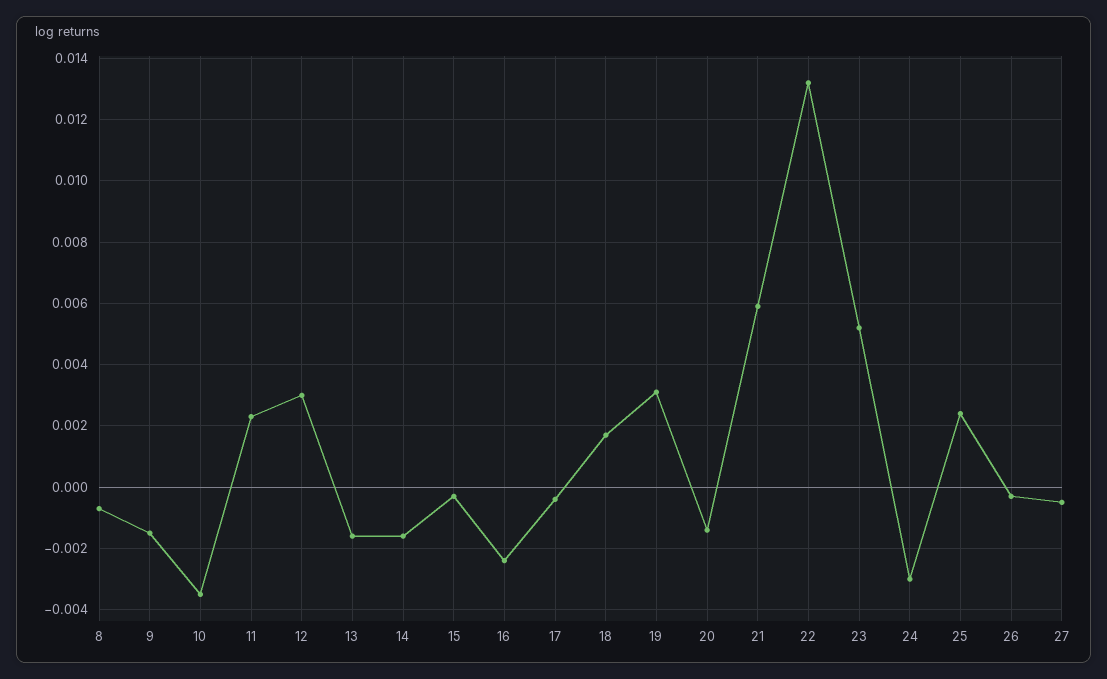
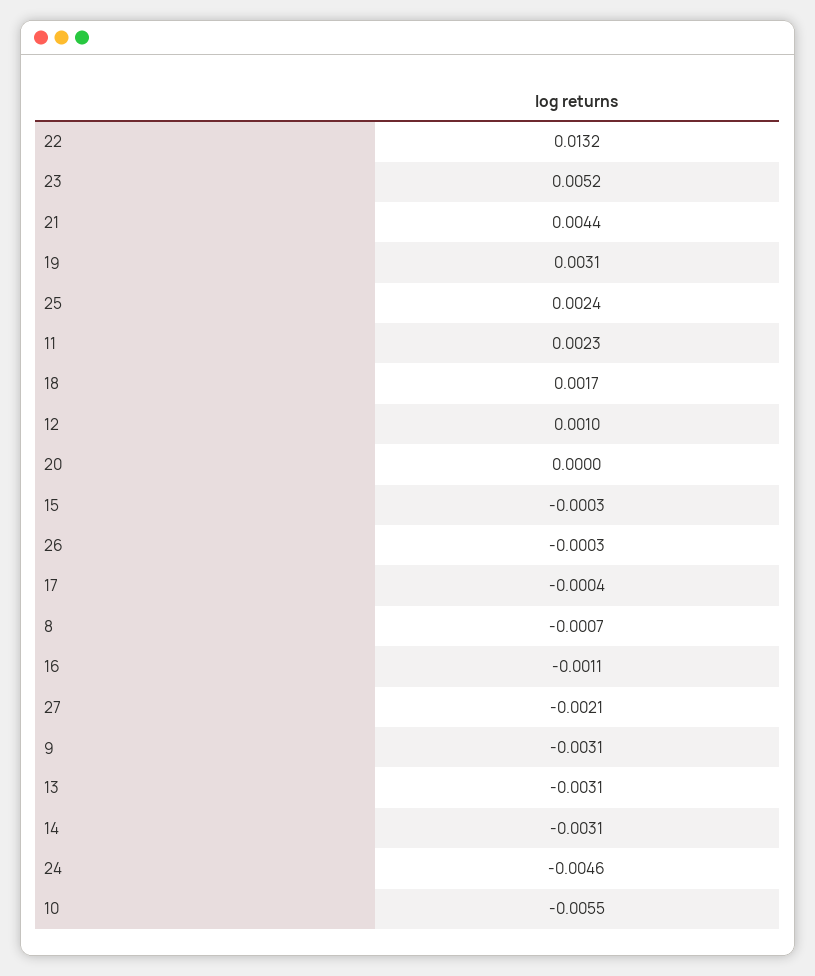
  {
    "8": -0.0007,
-   "9": -0.0015,
+   "9": -0.0031,
-   "10": -0.0035,
+   "10": -0.0055,
    "11": 0.0023,
-   "12": 0.003,
+   "12": 0.001,
-   "13": -0.0015,
+   "13": -0.0031,
-   "14": -0.0015,
+   "14": -0.0031,
    "15": -0.0003,
-   "16": -0.0025,
+   "16": -0.0011,
    "17": -0.0004,
    "18": 0.0017,
    "19": 0.0031,
-   "20": -0.0015,
+   "20": 0,
-   "21": 0.006,
+   "21": 0.0044,
    "22": 0.0132,
    "23": 0.0052,
-   "24": -0.003,
+   "24": -0.0046,
    "25": 0.0024,
    "26": -0.0003,
-   "27": -0.0005
+   "27": -0.0021
  }

